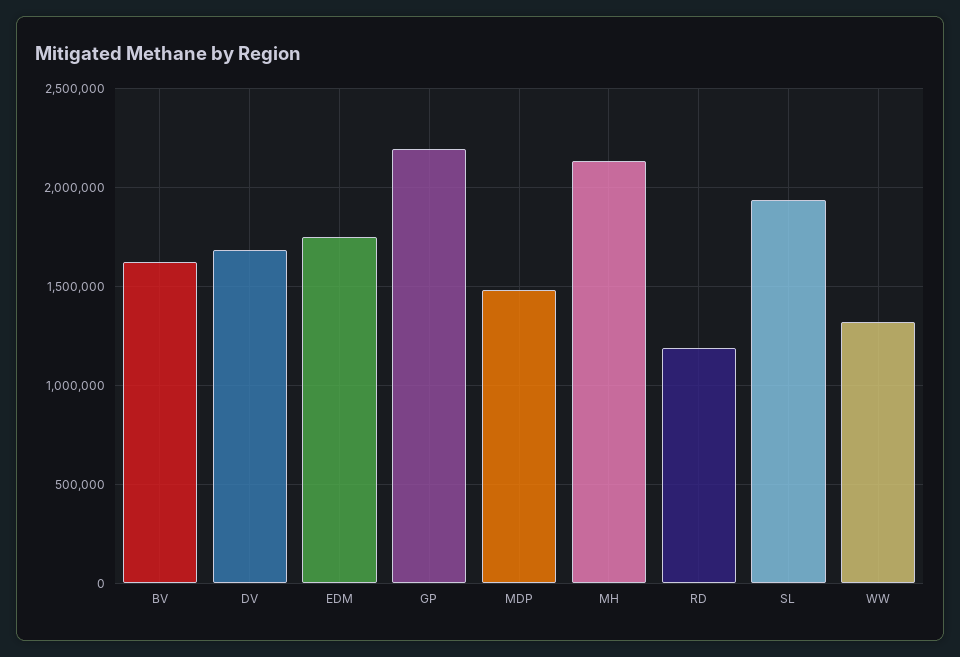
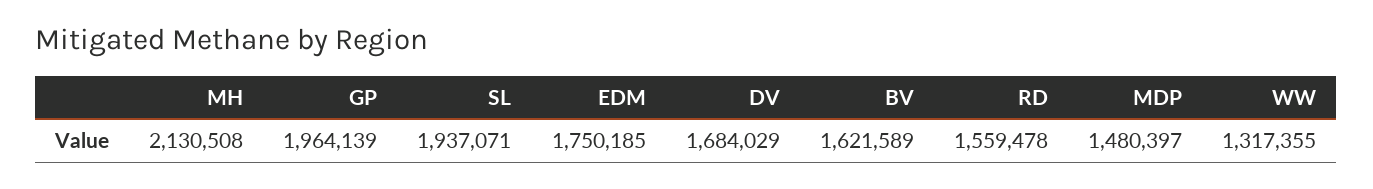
  {
    "BV": 1621589,
    "DV": 1684029,
    "EDM": 1750185,
-   "GP": 2200000,
+   "GP": 1964139,
    "MDP": 1480397,
    "MH": 2130508,
-   "RD": 1200000,
+   "RD": 1559478,
    "SL": 1937071,
    "WW": 1317355
  }

